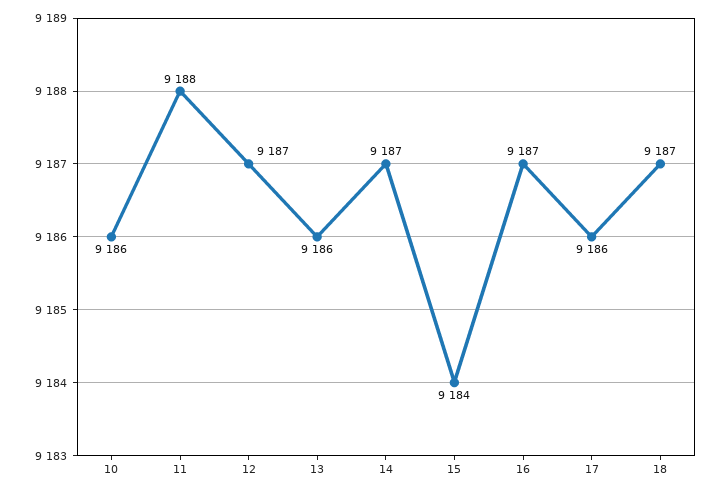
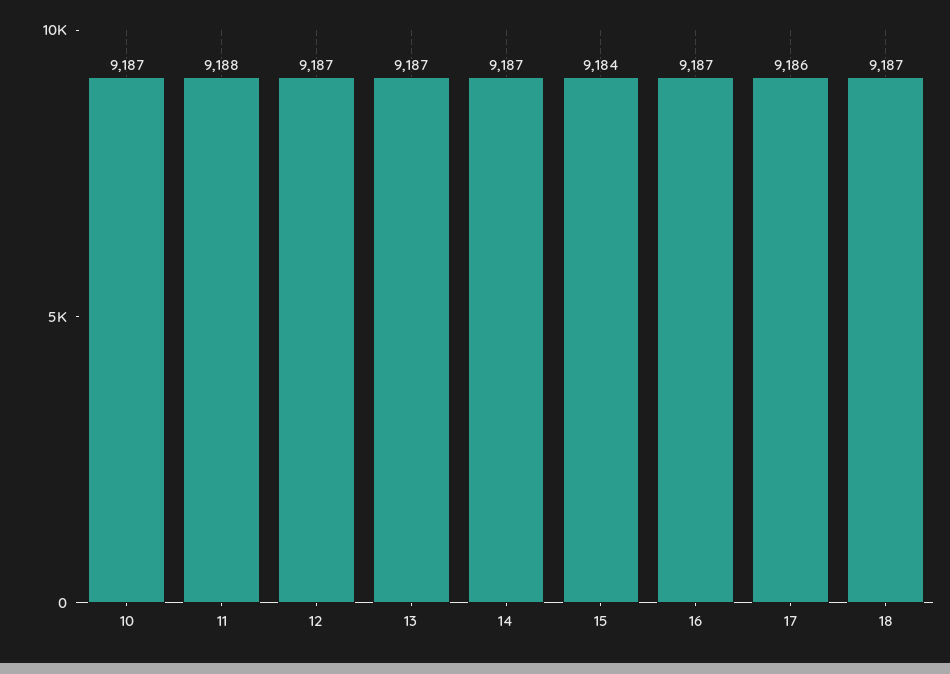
  {
-   "10": 9186,
+   "10": 9187,
    "11": 9188,
    "12": 9187,
-   "13": 9186,
+   "13": 9187,
    "14": 9187,
    "15": 9184,
    "16": 9187,
    "17": 9186,
    "18": 9187
  }

